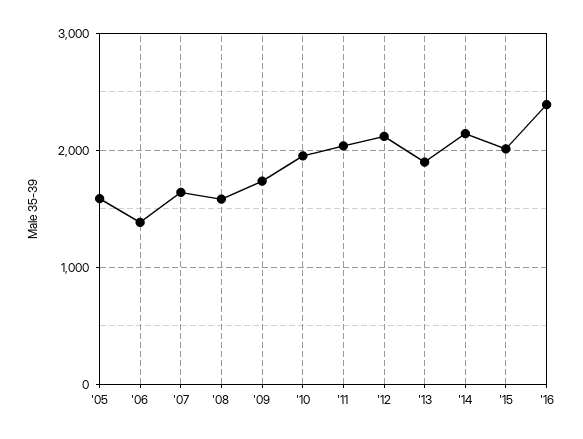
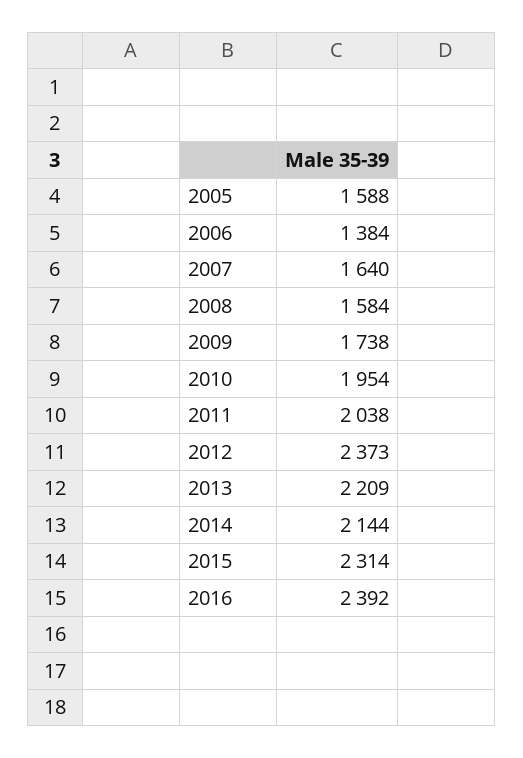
  {
    "'05": 1588,
    "'06": 1384,
    "'07": 1640,
    "'08": 1584,
    "'09": 1738,
    "'10": 1954,
    "'11": 2038,
-   "'12": 2100,
+   "'12": 2373,
-   "'13": 1900,
+   "'13": 2209,
    "'14": 2144,
-   "'15": 2000,
+   "'15": 2314,
    "'16": 2392
  }

